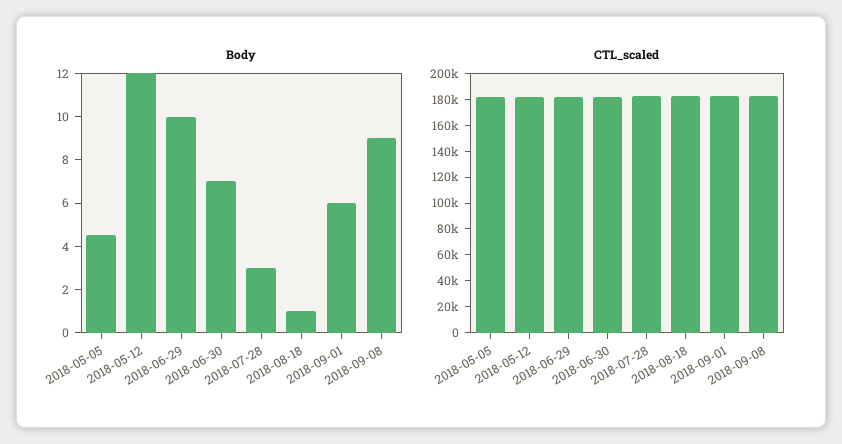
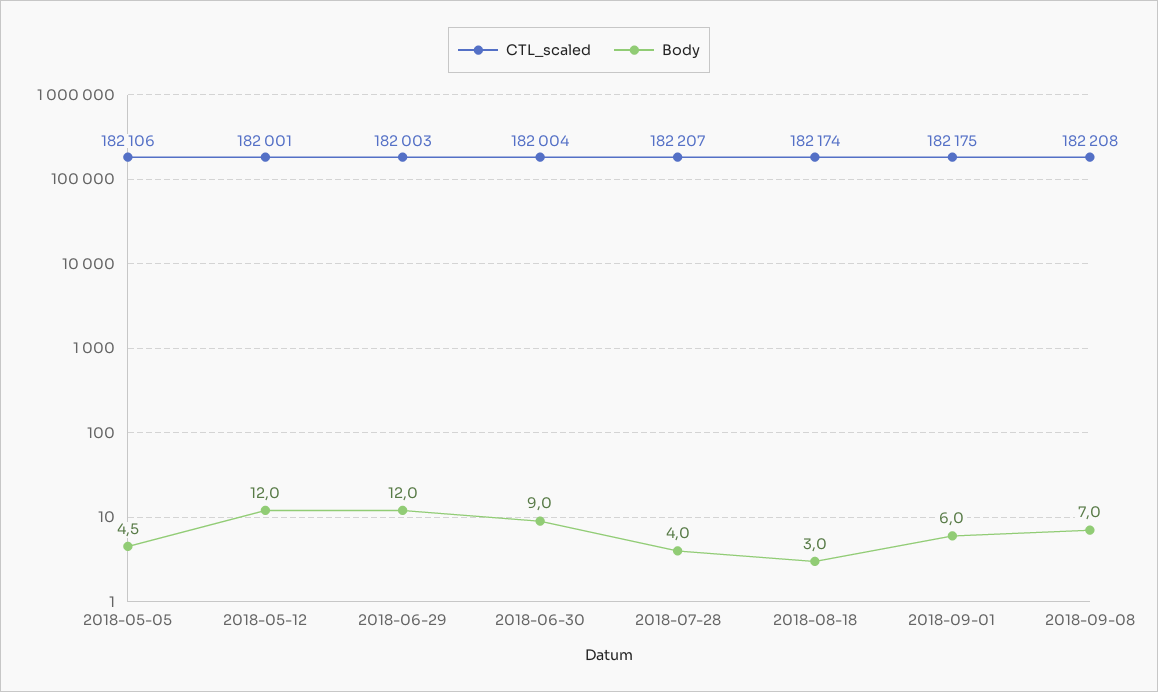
  {
    "Body": {
      "2018-05-05": 4.5,
      "2018-05-12": 12,
-     "2018-06-29": 10,
+     "2018-06-29": 12,
-     "2018-06-30": 7,
+     "2018-06-30": 9,
-     "2018-07-28": 3,
+     "2018-07-28": 4,
-     "2018-08-18": 1,
+     "2018-08-18": 3,
      "2018-09-01": 6,
-     "2018-09-08": 9
+     "2018-09-08": 7
    },
    "CTL_scaled": {
      "2018-05-05": 182106,
      "2018-05-12": 182001,
      "2018-06-29": 182003,
      "2018-06-30": 182004,
      "2018-07-28": 182207,
      "2018-08-18": 182174,
      "2018-09-01": 182175,
      "2018-09-08": 182208
    }
  }

